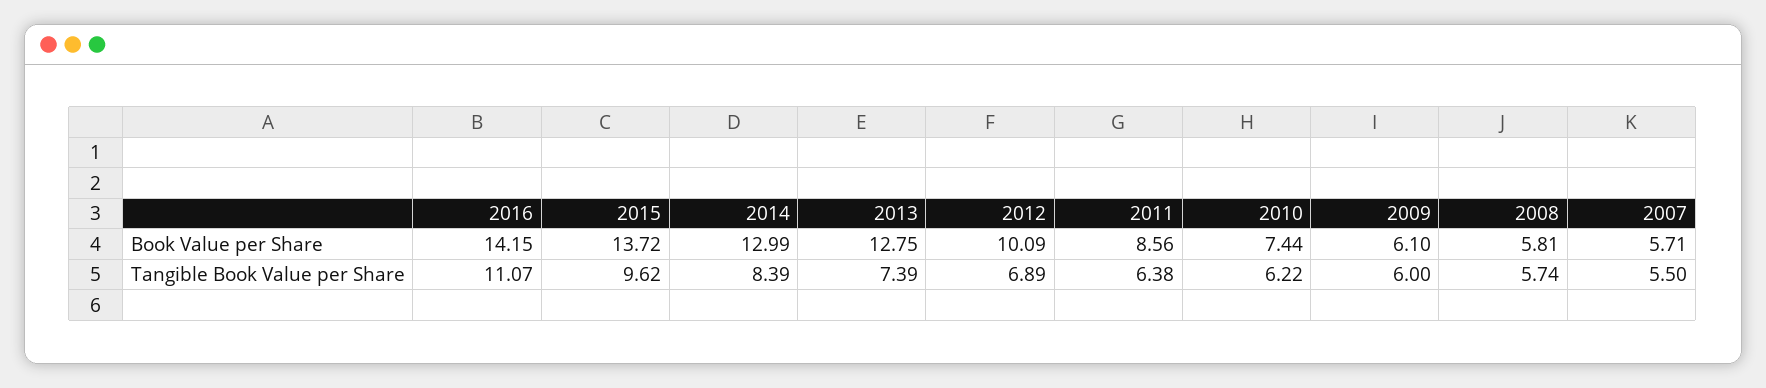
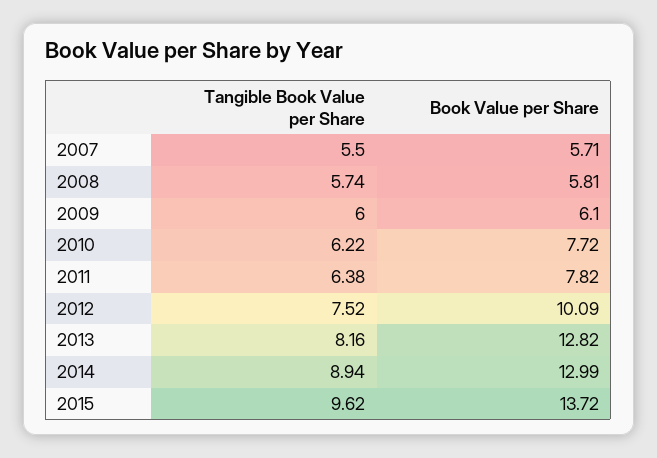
  {
-   "2016": {
-     "Book Value per Share": 14.15,
-     "Tangible Book Value per Share": 11.07
-   },
    "2015": {
      "Book Value per Share": 13.72,
      "Tangible Book Value per Share": 9.62
    },
    "2014": {
      "Book Value per Share": 12.99,
-     "Tangible Book Value per Share": 8.39
+     "Tangible Book Value per Share": 8.94
    },
    "2013": {
-     "Book Value per Share": 12.75,
+     "Book Value per Share": 12.82,
-     "Tangible Book Value per Share": 7.39
+     "Tangible Book Value per Share": 8.16
    },
    "2012": {
      "Book Value per Share": 10.09,
-     "Tangible Book Value per Share": 6.89
+     "Tangible Book Value per Share": 7.52
    },
    "2011": {
-     "Book Value per Share": 8.56,
+     "Book Value per Share": 7.82,
      "Tangible Book Value per Share": 6.38
    },
    "2010": {
-     "Book Value per Share": 7.44,
+     "Book Value per Share": 7.72,
      "Tangible Book Value per Share": 6.22
    },
    "2009": {
      "Book Value per Share": 6.1,
      "Tangible Book Value per Share": 6
    },
    "2008": {
      "Book Value per Share": 5.81,
      "Tangible Book Value per Share": 5.74
    },
    "2007": {
      "Book Value per Share": 5.71,
      "Tangible Book Value per Share": 5.5
    }
  }

